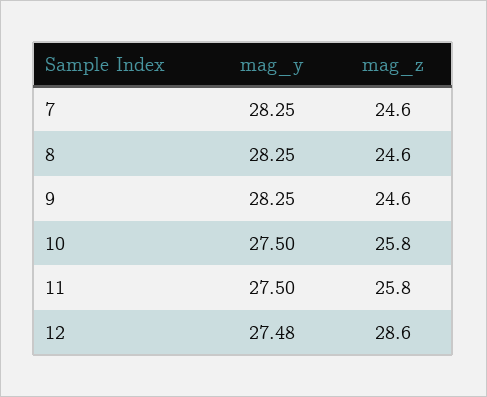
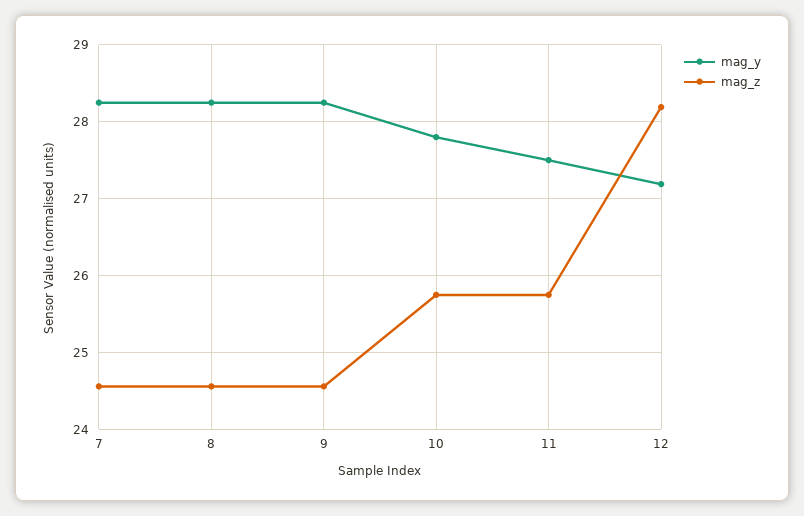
  {
    "mag_y": {
      "7": 28.25,
      "8": 28.25,
      "9": 28.25,
-     "10": 27.5,
+     "10": 27.8,
      "11": 27.5,
-     "12": 27.48
+     "12": 27.2
    },
    "mag_z": {
      "7": 24.6,
      "8": 24.6,
      "9": 24.6,
      "10": 25.8,
      "11": 25.8,
-     "12": 28.6
+     "12": 28.2
    }
  }

